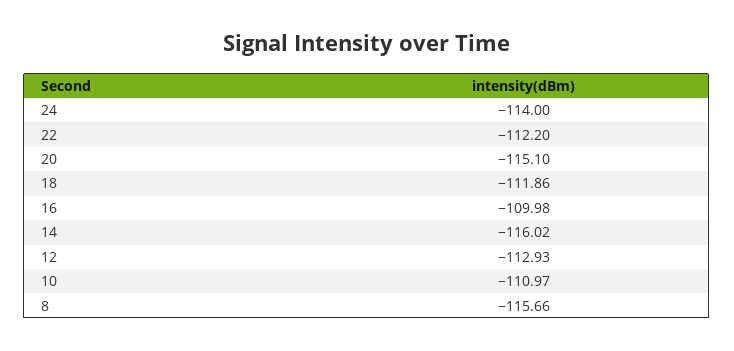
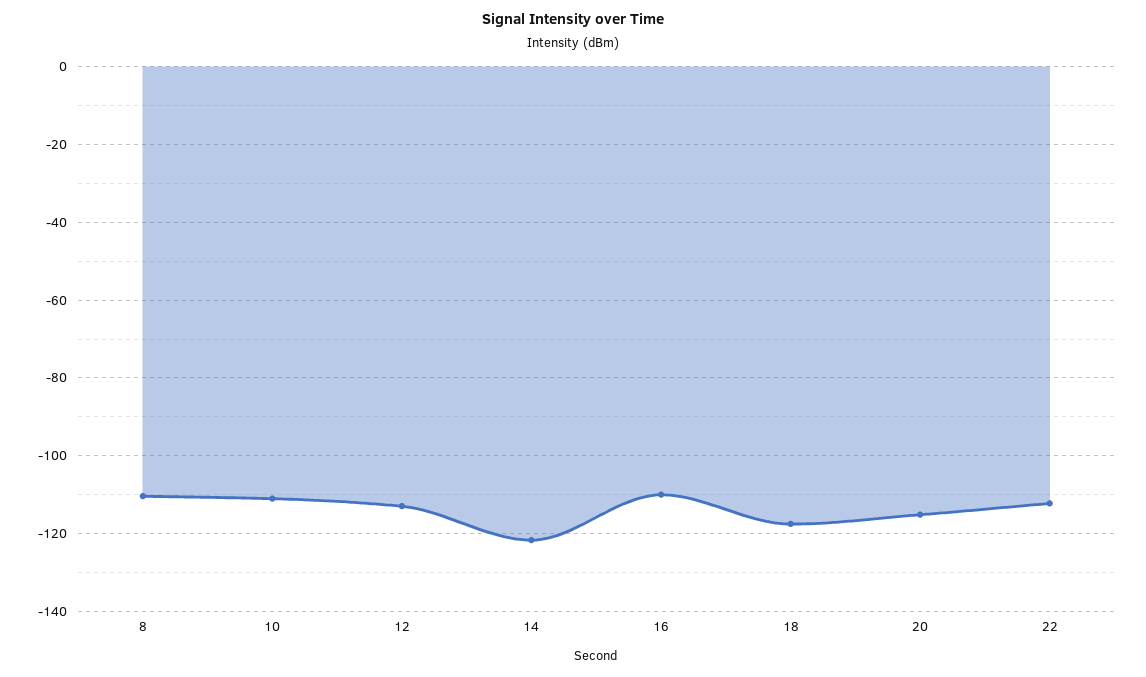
  {
-   "24": -114,
    "22": -112.2,
    "20": -115.1,
-   "18": -111.86,
+   "18": -118,
    "16": -109.98,
-   "14": -116.02,
+   "14": -122,
    "12": -112.93,
    "10": -110.97,
-   "8": -115.66
+   "8": -110
  }

